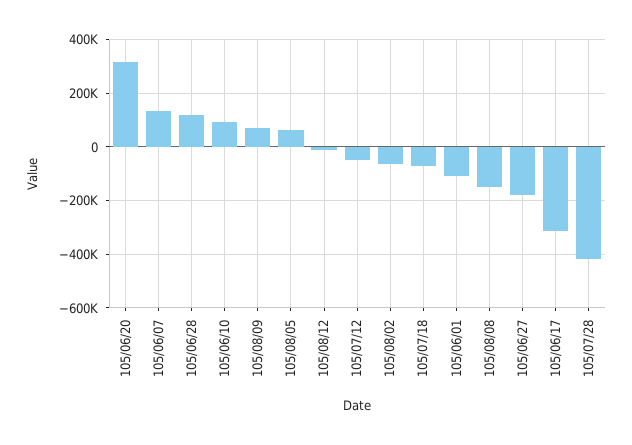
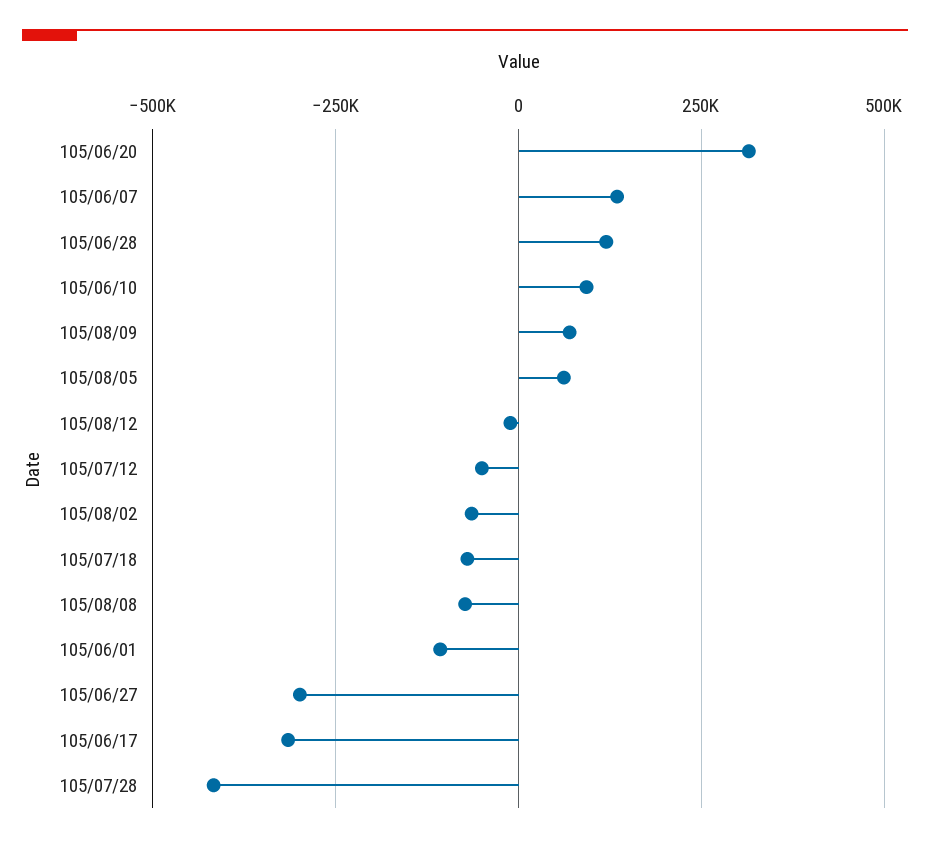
  {
    "105/06/20": 325000,
    "105/06/07": 125000,
    "105/06/28": 125000,
    "105/06/10": 100000,
    "105/08/09": 75000,
    "105/08/05": 50000,
    "105/08/12": 0,
    "105/07/12": -50000,
    "105/08/02": -75000,
    "105/07/18": -75000,
    "105/06/01": -100000,
-   "105/08/08": -150000,
+   "105/08/08": -75000,
-   "105/06/27": -175000,
+   "105/06/27": -300000,
    "105/06/17": -325000,
    "105/07/28": -425000
  }

